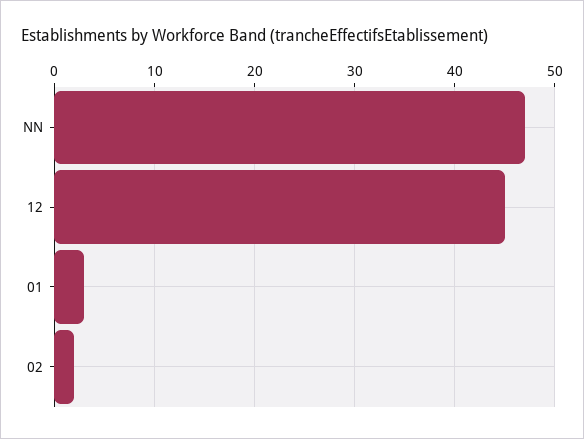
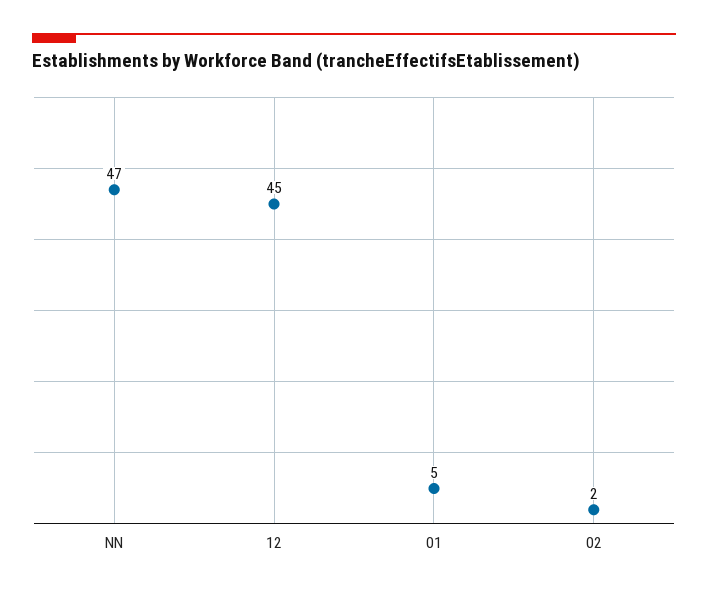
  {
    "NN": 47,
    "12": 45,
-   "01": 3,
+   "01": 5,
    "02": 2
  }

